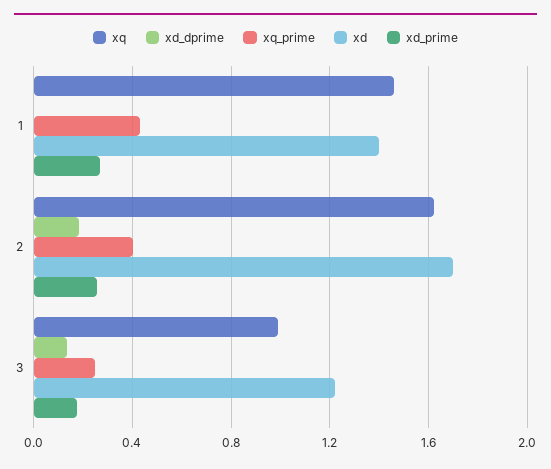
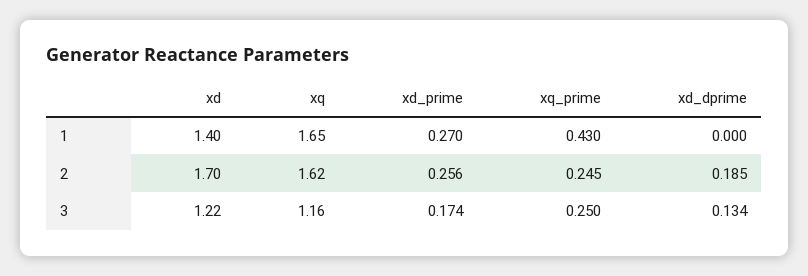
  {
    "xq": {
-     "1": 1.45,
+     "1": 1.65,
      "2": 1.62,
-     "3": 1
+     "3": 1.16
    },
    "xd_dprime": {
      "1": 0,
      "2": 0.185,
      "3": 0.134
    },
    "xq_prime": {
      "1": 0.43,
-     "2": 0.4,
+     "2": 0.245,
      "3": 0.25
    },
    "xd": {
      "1": 1.4,
      "2": 1.7,
      "3": 1.22
    },
    "xd_prime": {
      "1": 0.27,
      "2": 0.256,
      "3": 0.174
    }
  }

